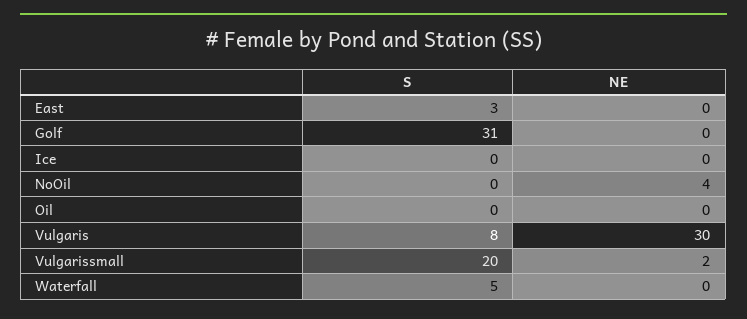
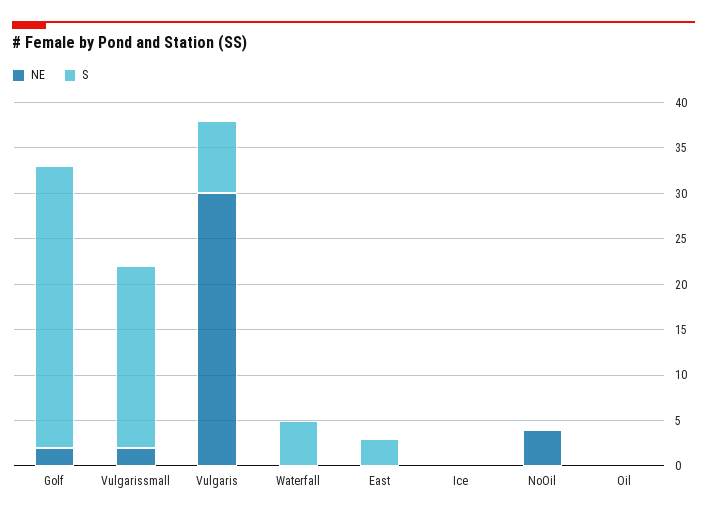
  {
    "S": {
      "East": 3,
      "Golf": 31,
      "Ice": 0,
      "NoOil": 0,
      "Oil": 0,
      "Vulgaris": 8,
      "Vulgarissmall": 20,
      "Waterfall": 5
    },
    "NE": {
      "East": 0,
-     "Golf": 0,
+     "Golf": 2,
      "Ice": 0,
      "NoOil": 4,
      "Oil": 0,
      "Vulgaris": 30,
      "Vulgarissmall": 2,
      "Waterfall": 0
    }
  }

